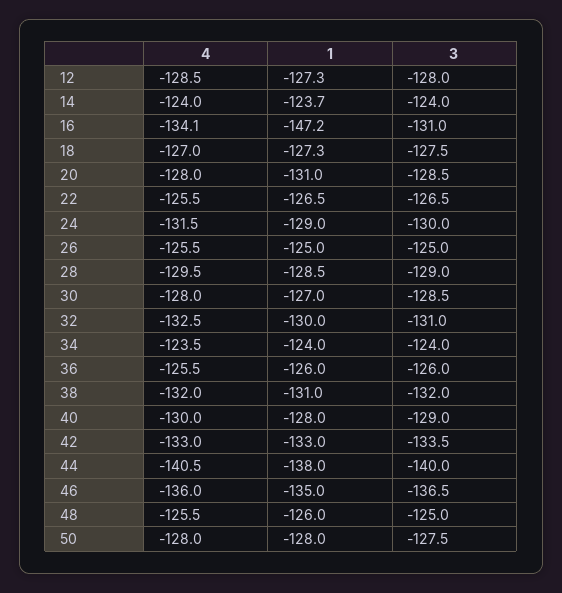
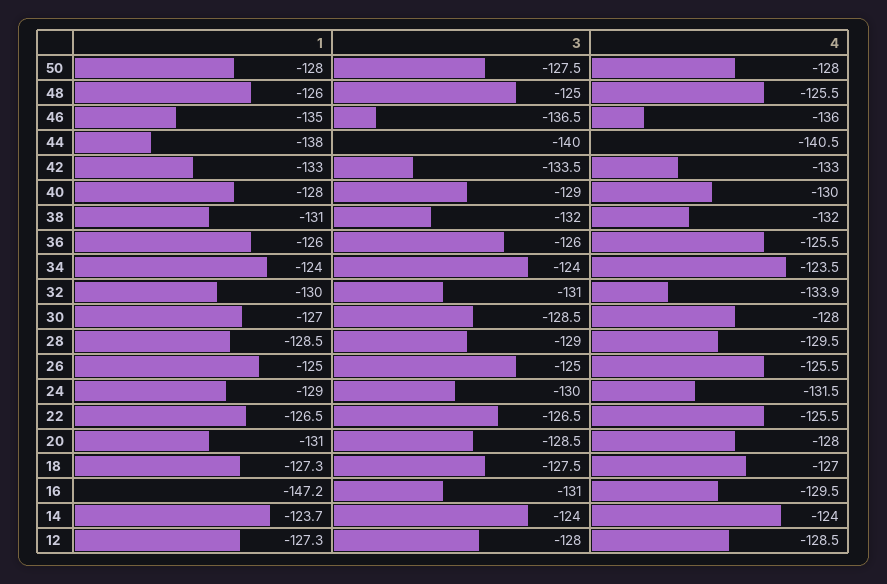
  {
    "4": {
      "12": -128.5,
      "14": -124,
-     "16": -134.1,
+     "16": -129.5,
      "18": -127,
      "20": -128,
      "22": -125.5,
      "24": -131.5,
      "26": -125.5,
      "28": -129.5,
      "30": -128,
-     "32": -132.5,
+     "32": -133.9,
      "34": -123.5,
      "36": -125.5,
      "38": -132,
      "40": -130,
      "42": -133,
      "44": -140.5,
      "46": -136,
      "48": -125.5,
      "50": -128
    },
    "1": {
      "12": -127.3,
      "14": -123.7,
      "16": -147.2,
      "18": -127.3,
      "20": -131,
      "22": -126.5,
      "24": -129,
      "26": -125,
      "28": -128.5,
      "30": -127,
      "32": -130,
      "34": -124,
      "36": -126,
      "38": -131,
      "40": -128,
      "42": -133,
      "44": -138,
      "46": -135,
      "48": -126,
      "50": -128
    },
    "3": {
      "12": -128,
      "14": -124,
      "16": -131,
      "18": -127.5,
      "20": -128.5,
      "22": -126.5,
      "24": -130,
      "26": -125,
      "28": -129,
      "30": -128.5,
      "32": -131,
      "34": -124,
      "36": -126,
      "38": -132,
      "40": -129,
      "42": -133.5,
      "44": -140,
      "46": -136.5,
      "48": -125,
      "50": -127.5
    }
  }

